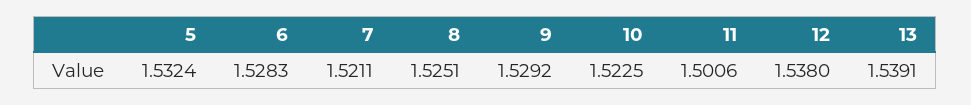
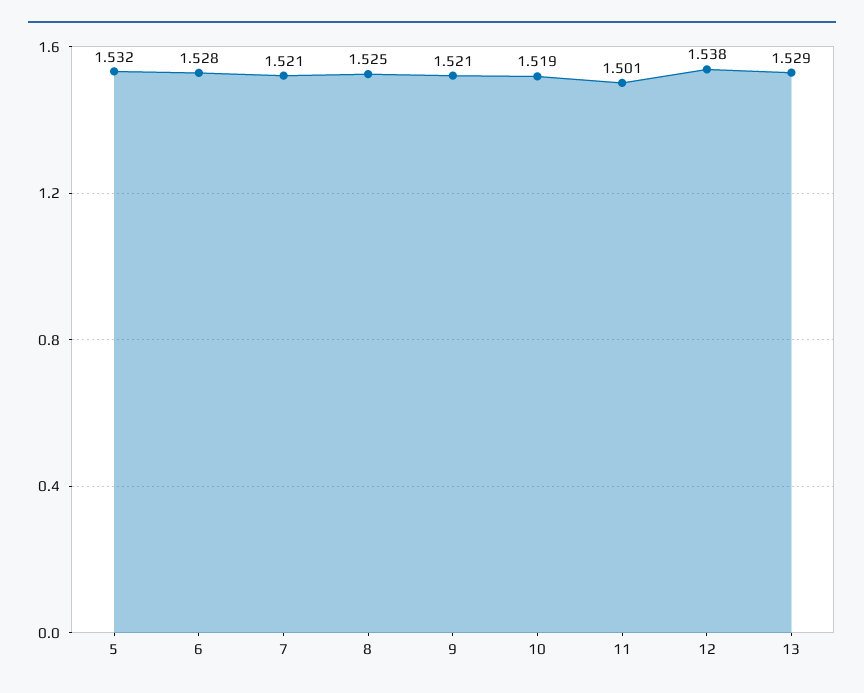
  {
    "5": 1.5324,
    "6": 1.5283,
    "7": 1.5211,
    "8": 1.5251,
-   "9": 1.5292,
+   "9": 1.521,
-   "10": 1.5225,
+   "10": 1.519,
    "11": 1.5006,
    "12": 1.538,
-   "13": 1.5391
+   "13": 1.529
  }

